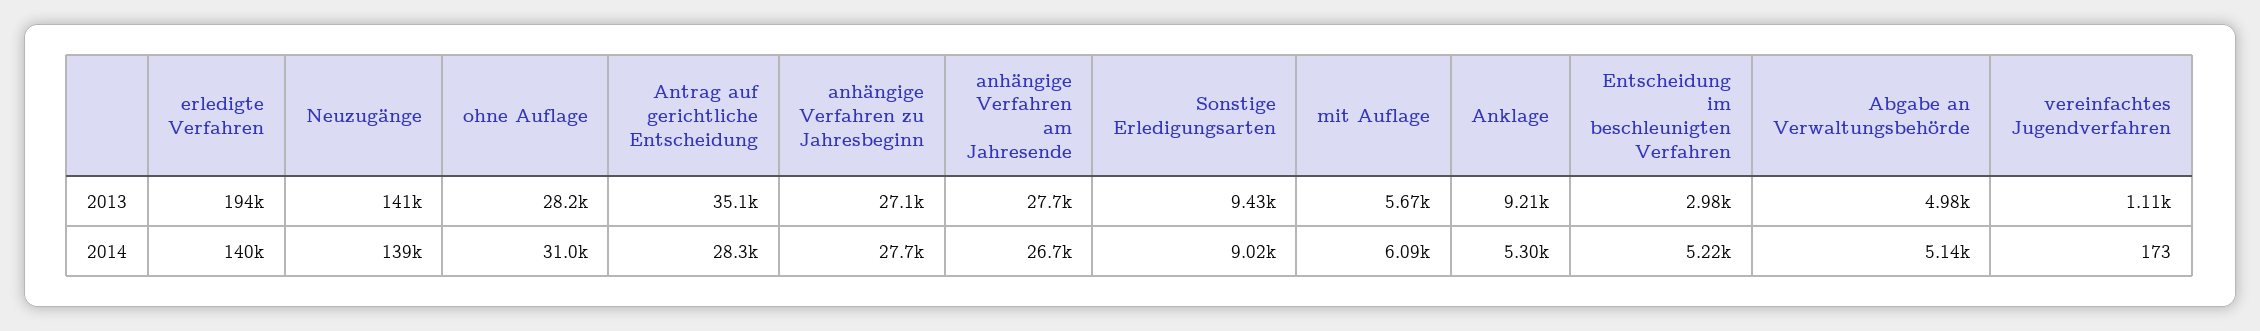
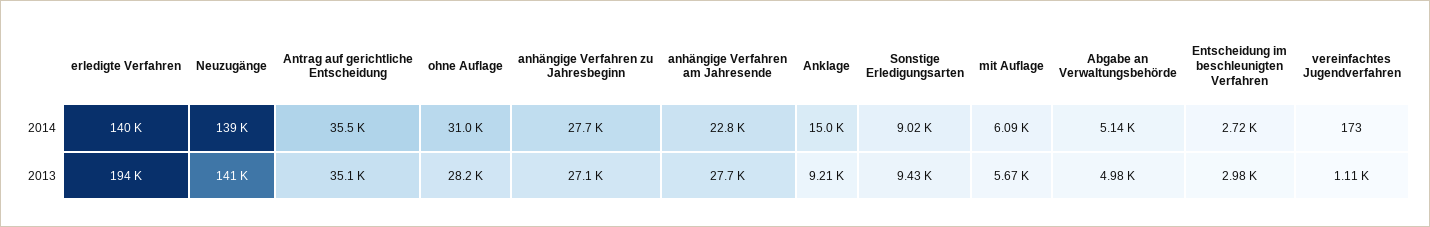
  {
    "erledigte Verfahren": {
      "2013": 194000,
      "2014": 140000
    },
    "Neuzugänge": {
      "2013": 141000,
      "2014": 139000
    },
    "ohne Auflage": {
      "2013": 28200,
      "2014": 31000
    },
    "Antrag auf gerichtliche Entscheidung": {
      "2013": 35100,
-     "2014": 28300
+     "2014": 35500
    },
    "anhängige Verfahren zu Jahresbeginn": {
      "2013": 27100,
      "2014": 27700
    },
    "anhängige Verfahren am Jahresende": {
      "2013": 27700,
-     "2014": 26700
+     "2014": 22800
    },
    "Sonstige Erledigungsarten": {
      "2013": 9430,
      "2014": 9020
    },
    "mit Auflage": {
      "2013": 5670,
      "2014": 6090
    },
    "Anklage": {
      "2013": 9210,
-     "2014": 5300
+     "2014": 15000
    },
    "Entscheidung im beschleunigten Verfahren": {
      "2013": 2980,
-     "2014": 5220
+     "2014": 2720
    },
    "Abgabe an Verwaltungsbehörde": {
      "2013": 4980,
      "2014": 5140
    },
    "vereinfachtes Jugendverfahren": {
      "2013": 1110,
      "2014": 173
    }
  }

